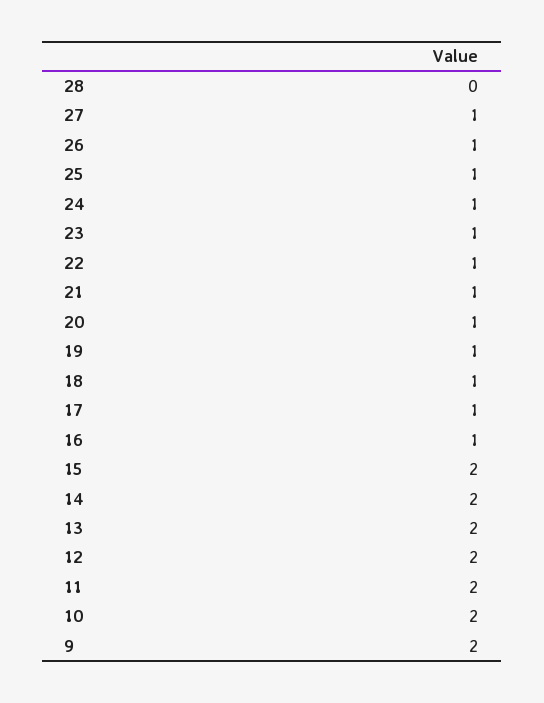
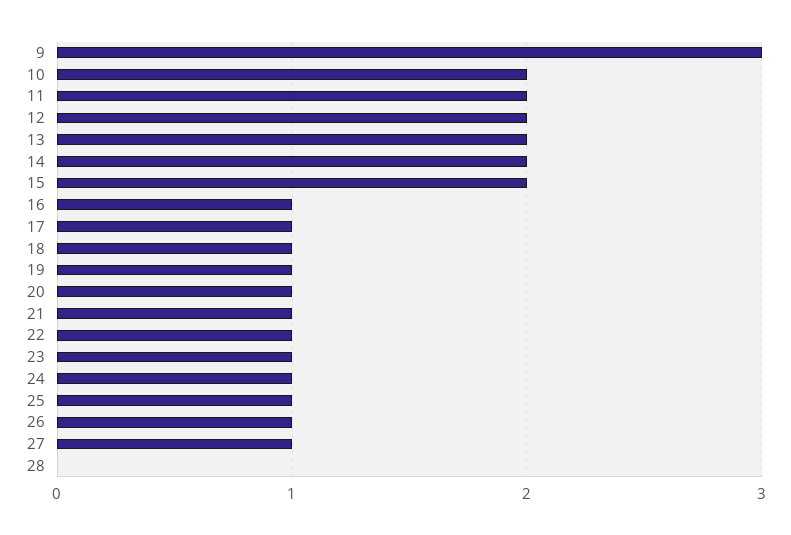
  {
    "28": 0,
    "27": 1,
    "26": 1,
    "25": 1,
    "24": 1,
    "23": 1,
    "22": 1,
    "21": 1,
    "20": 1,
    "19": 1,
    "18": 1,
    "17": 1,
    "16": 1,
    "15": 2,
    "14": 2,
    "13": 2,
    "12": 2,
    "11": 2,
    "10": 2,
-   "9": 2
+   "9": 3
  }

